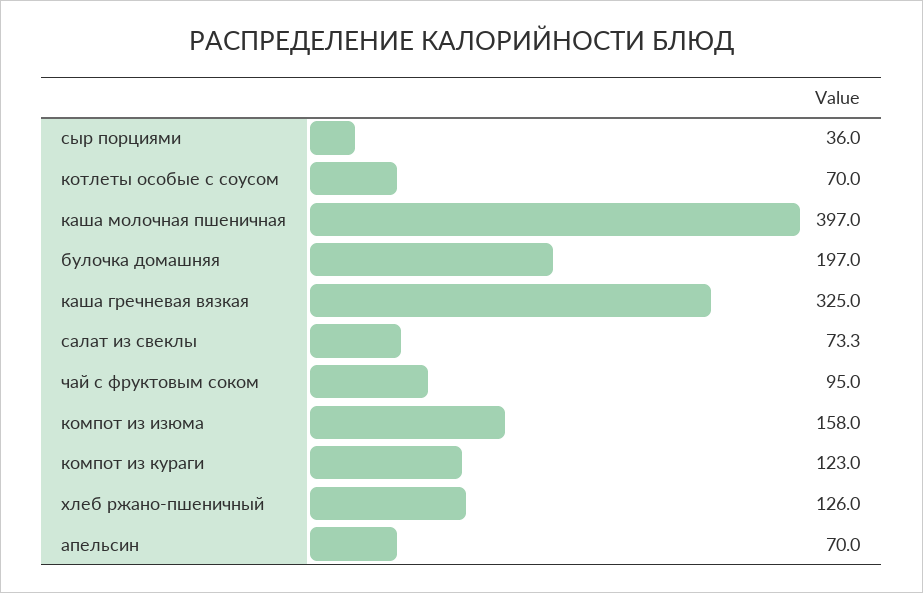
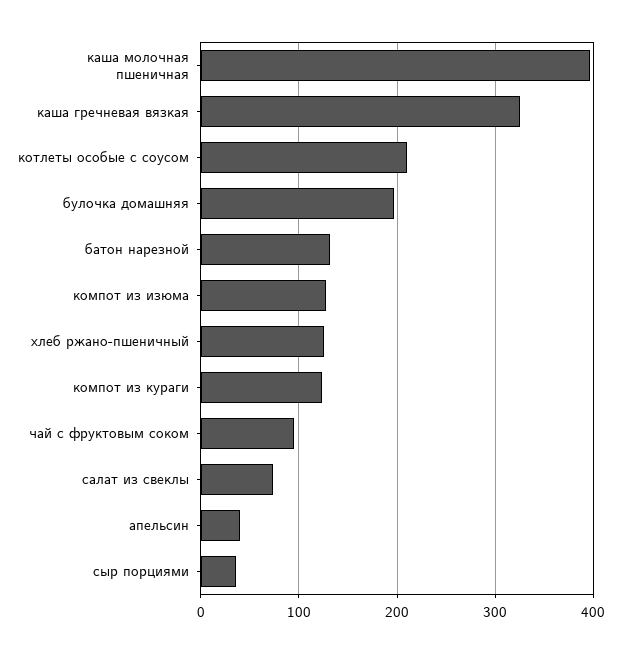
  {
    "сыр порциями": 36,
-   "котлеты особые с соусом": 70,
+   "котлеты особые с соусом": 210,
    "каша молочная пшеничная": 397,
    "булочка домашняя": 197,
    "каша гречневая вязкая": 325,
    "салат из свеклы": 73.3,
    "чай с фруктовым соком": 95,
-   "компот из изюма": 158,
+   "компот из изюма": 130,
    "компот из кураги": 123,
    "хлеб ржано-пшеничный": 126,
-   "апельсин": 70
+   "апельсин": 40,
+   "батон нарезной": 130
  }

